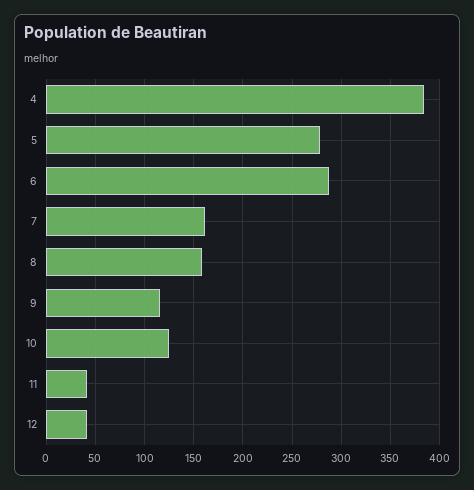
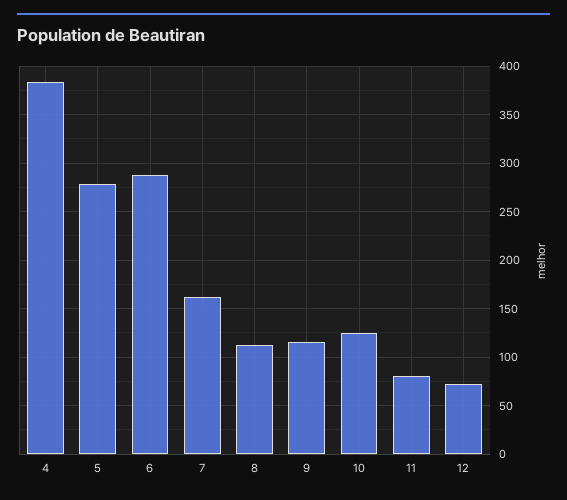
  {
    "4": 380,
    "5": 280,
    "6": 290,
    "7": 160,
-   "8": 160,
+   "8": 110,
    "9": 120,
    "10": 130,
-   "11": 40,
+   "11": 80,
-   "12": 40
+   "12": 70
  }

